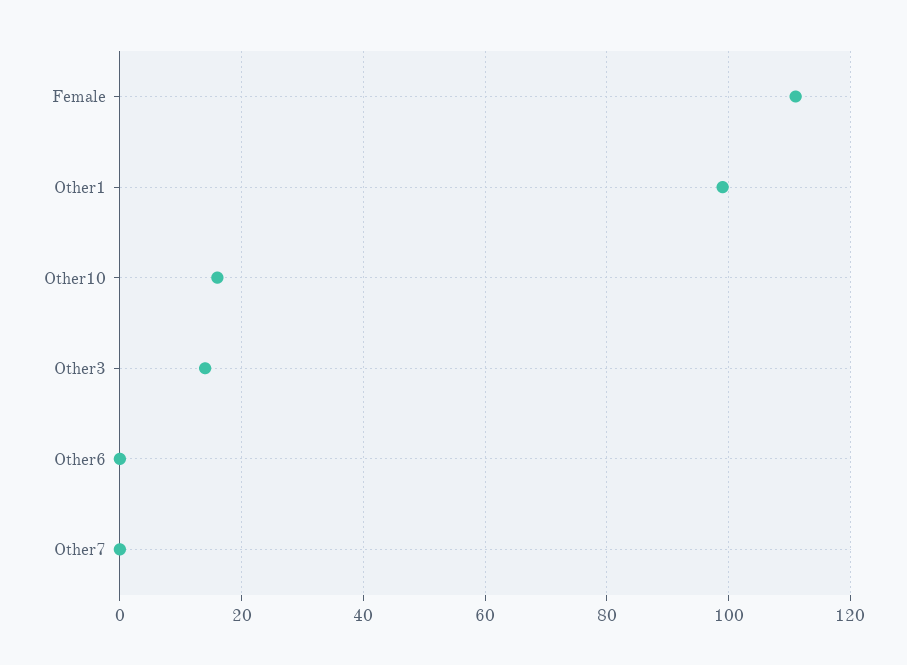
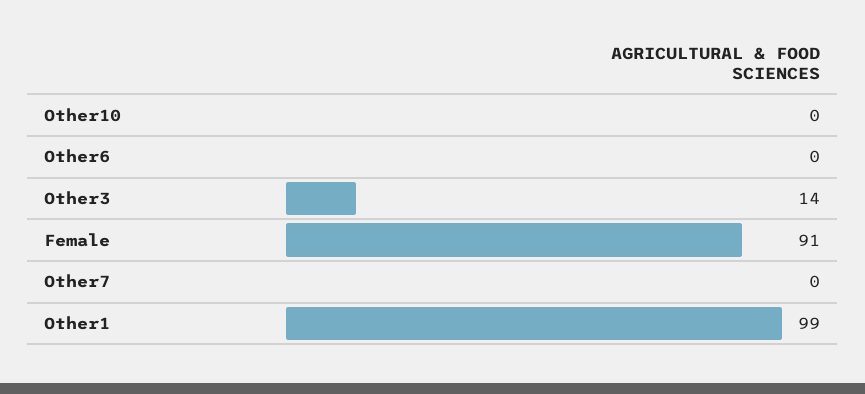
  {
-   "Female": 110,
+   "Female": 91,
    "Other1": 99,
-   "Other10": 15,
+   "Other10": 0,
    "Other3": 14,
    "Other6": 0,
    "Other7": 0
  }

